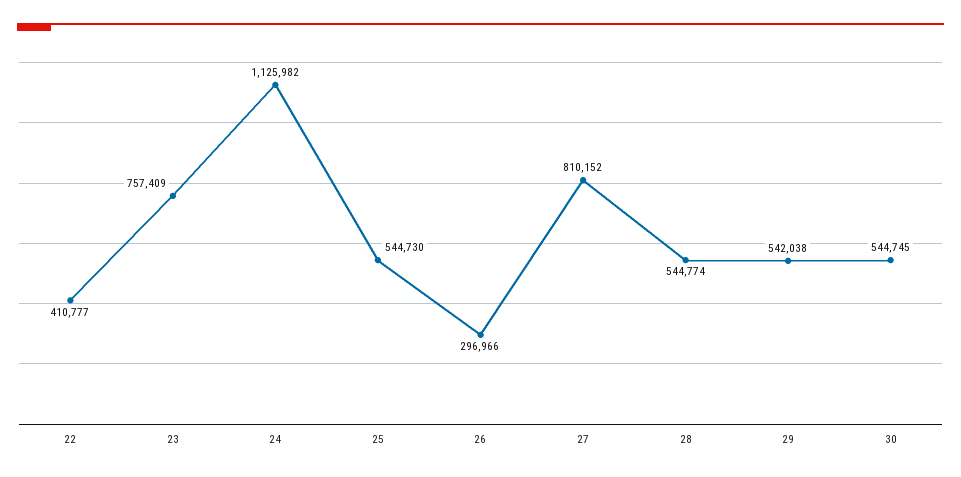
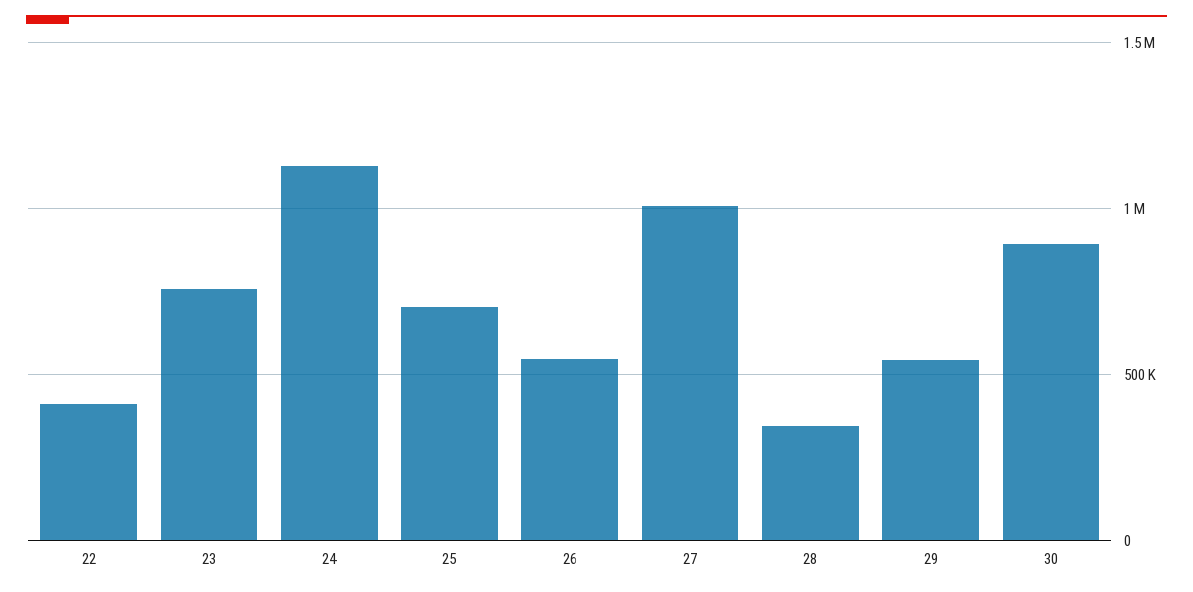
  {
    "22": 410777,
    "23": 757409,
    "24": 1125982,
-   "25": 544730,
+   "25": 700000,
-   "26": 296966,
+   "26": 550000,
-   "27": 810152,
+   "27": 1000000,
-   "28": 544774,
+   "28": 350000,
    "29": 542038,
-   "30": 544745
+   "30": 900000
  }

